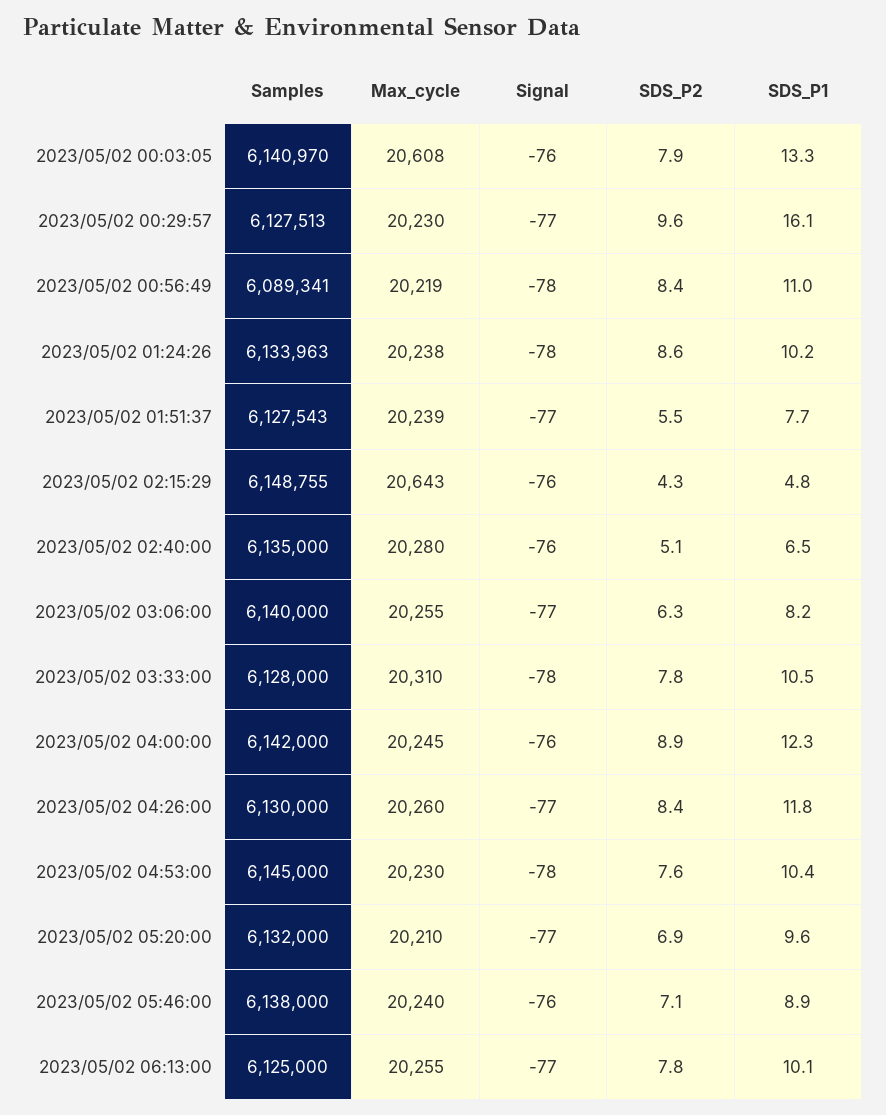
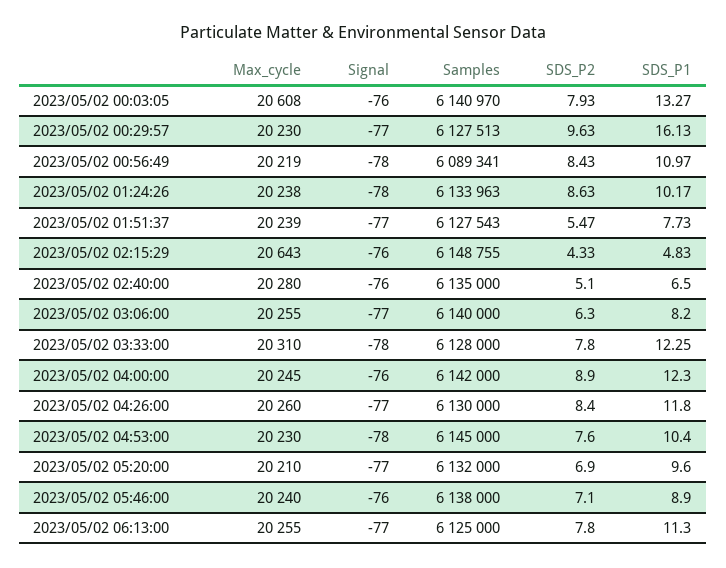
  {
    "Samples": {
      "2023/05/02 00:03:05": 6140970,
      "2023/05/02 00:29:57": 6127513,
      "2023/05/02 00:56:49": 6089341,
      "2023/05/02 01:24:26": 6133963,
      "2023/05/02 01:51:37": 6127543,
      "2023/05/02 02:15:29": 6148755,
      "2023/05/02 02:40:00": 6135000,
      "2023/05/02 03:06:00": 6140000,
      "2023/05/02 03:33:00": 6128000,
      "2023/05/02 04:00:00": 6142000,
      "2023/05/02 04:26:00": 6130000,
      "2023/05/02 04:53:00": 6145000,
      "2023/05/02 05:20:00": 6132000,
      "2023/05/02 05:46:00": 6138000,
      "2023/05/02 06:13:00": 6125000
    },
    "Max_cycle": {
      "2023/05/02 00:03:05": 20608,
      "2023/05/02 00:29:57": 20230,
      "2023/05/02 00:56:49": 20219,
      "2023/05/02 01:24:26": 20238,
      "2023/05/02 01:51:37": 20239,
      "2023/05/02 02:15:29": 20643,
      "2023/05/02 02:40:00": 20280,
      "2023/05/02 03:06:00": 20255,
      "2023/05/02 03:33:00": 20310,
      "2023/05/02 04:00:00": 20245,
      "2023/05/02 04:26:00": 20260,
      "2023/05/02 04:53:00": 20230,
      "2023/05/02 05:20:00": 20210,
      "2023/05/02 05:46:00": 20240,
      "2023/05/02 06:13:00": 20255
    },
    "Signal": {
      "2023/05/02 00:03:05": -76,
      "2023/05/02 00:29:57": -77,
      "2023/05/02 00:56:49": -78,
      "2023/05/02 01:24:26": -78,
      "2023/05/02 01:51:37": -77,
      "2023/05/02 02:15:29": -76,
      "2023/05/02 02:40:00": -76,
      "2023/05/02 03:06:00": -77,
      "2023/05/02 03:33:00": -78,
      "2023/05/02 04:00:00": -76,
      "2023/05/02 04:26:00": -77,
      "2023/05/02 04:53:00": -78,
      "2023/05/02 05:20:00": -77,
      "2023/05/02 05:46:00": -76,
      "2023/05/02 06:13:00": -77
    },
    "SDS_P2": {
      "2023/05/02 00:03:05": 7.93,
      "2023/05/02 00:29:57": 9.63,
      "2023/05/02 00:56:49": 8.43,
      "2023/05/02 01:24:26": 8.63,
      "2023/05/02 01:51:37": 5.47,
      "2023/05/02 02:15:29": 4.33,
      "2023/05/02 02:40:00": 5.1,
      "2023/05/02 03:06:00": 6.3,
      "2023/05/02 03:33:00": 7.8,
      "2023/05/02 04:00:00": 8.9,
      "2023/05/02 04:26:00": 8.4,
      "2023/05/02 04:53:00": 7.6,
      "2023/05/02 05:20:00": 6.9,
      "2023/05/02 05:46:00": 7.1,
      "2023/05/02 06:13:00": 7.8
    },
    "SDS_P1": {
      "2023/05/02 00:03:05": 13.27,
      "2023/05/02 00:29:57": 16.13,
      "2023/05/02 00:56:49": 10.97,
      "2023/05/02 01:24:26": 10.17,
      "2023/05/02 01:51:37": 7.73,
      "2023/05/02 02:15:29": 4.83,
      "2023/05/02 02:40:00": 6.5,
      "2023/05/02 03:06:00": 8.2,
-     "2023/05/02 03:33:00": 10.5,
+     "2023/05/02 03:33:00": 12.25,
      "2023/05/02 04:00:00": 12.3,
      "2023/05/02 04:26:00": 11.8,
      "2023/05/02 04:53:00": 10.4,
      "2023/05/02 05:20:00": 9.6,
      "2023/05/02 05:46:00": 8.9,
-     "2023/05/02 06:13:00": 10.1
+     "2023/05/02 06:13:00": 11.3
    }
  }

